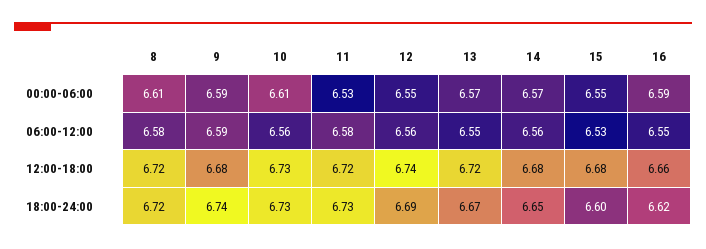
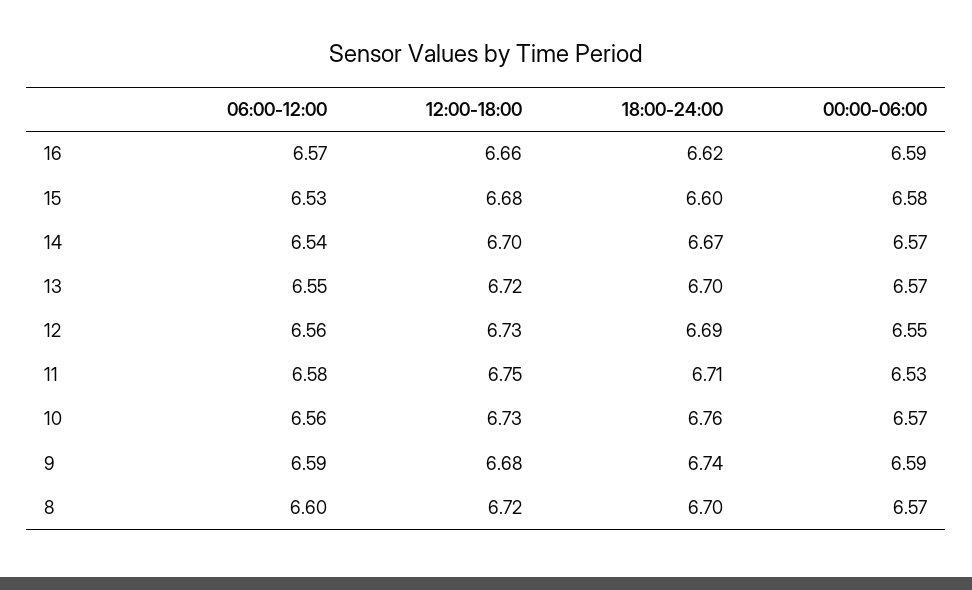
  {
    "8": {
-     "00:00-06:00": 6.61,
+     "00:00-06:00": 6.57,
-     "06:00-12:00": 6.58,
+     "06:00-12:00": 6.6,
      "12:00-18:00": 6.72,
-     "18:00-24:00": 6.72
+     "18:00-24:00": 6.7
    },
    "9": {
      "00:00-06:00": 6.59,
      "06:00-12:00": 6.59,
      "12:00-18:00": 6.68,
      "18:00-24:00": 6.74
    },
    "10": {
-     "00:00-06:00": 6.61,
+     "00:00-06:00": 6.57,
      "06:00-12:00": 6.56,
      "12:00-18:00": 6.73,
-     "18:00-24:00": 6.73
+     "18:00-24:00": 6.76
    },
    "11": {
      "00:00-06:00": 6.53,
      "06:00-12:00": 6.58,
-     "12:00-18:00": 6.72,
+     "12:00-18:00": 6.75,
-     "18:00-24:00": 6.73
+     "18:00-24:00": 6.71
    },
    "12": {
      "00:00-06:00": 6.55,
      "06:00-12:00": 6.56,
-     "12:00-18:00": 6.74,
+     "12:00-18:00": 6.73,
      "18:00-24:00": 6.69
    },
    "13": {
      "00:00-06:00": 6.57,
      "06:00-12:00": 6.55,
      "12:00-18:00": 6.72,
-     "18:00-24:00": 6.67
+     "18:00-24:00": 6.7
    },
    "14": {
      "00:00-06:00": 6.57,
-     "06:00-12:00": 6.56,
+     "06:00-12:00": 6.54,
-     "12:00-18:00": 6.68,
+     "12:00-18:00": 6.7,
-     "18:00-24:00": 6.65
+     "18:00-24:00": 6.67
    },
    "15": {
-     "00:00-06:00": 6.55,
+     "00:00-06:00": 6.58,
      "06:00-12:00": 6.53,
      "12:00-18:00": 6.68,
      "18:00-24:00": 6.6
    },
    "16": {
      "00:00-06:00": 6.59,
-     "06:00-12:00": 6.55,
+     "06:00-12:00": 6.57,
      "12:00-18:00": 6.66,
      "18:00-24:00": 6.62
    }
  }

